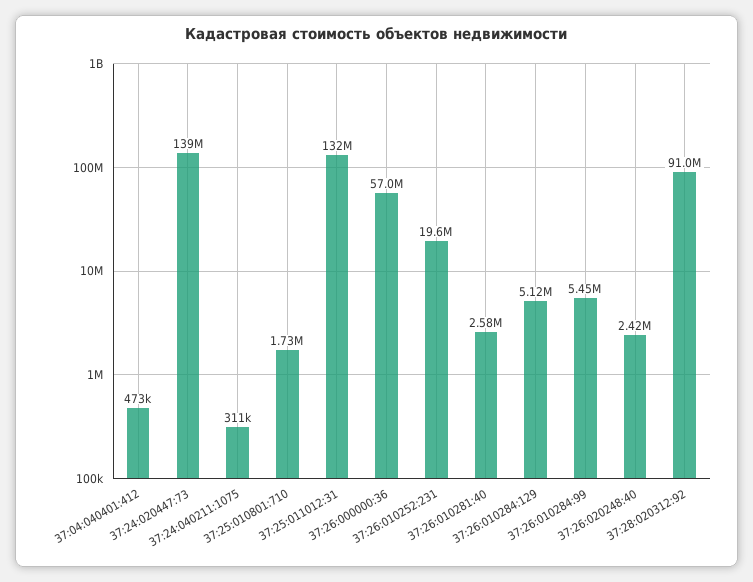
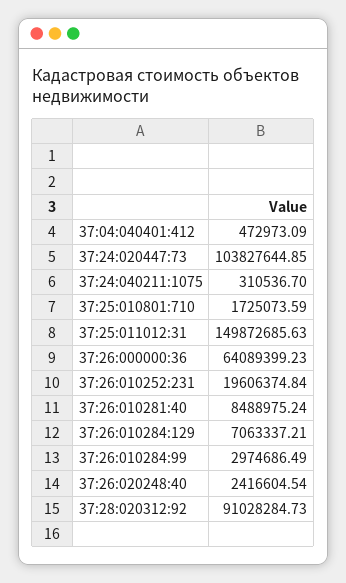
  {
    "37:04:040401:412": 472973.09,
-   "37:24:020447:73": 139000000,
+   "37:24:020447:73": 103827644.85,
    "37:24:040211:1075": 310536.7,
    "37:25:010801:710": 1725073.59,
-   "37:25:011012:31": 132000000,
+   "37:25:011012:31": 149872685.63,
-   "37:26:000000:36": 57000000,
+   "37:26:000000:36": 64089399.23,
    "37:26:010252:231": 19606374.84,
-   "37:26:010281:40": 2580000,
+   "37:26:010281:40": 8488975.24,
-   "37:26:010284:129": 5120000,
+   "37:26:010284:129": 7063337.21,
-   "37:26:010284:99": 5450000,
+   "37:26:010284:99": 2974686.49,
    "37:26:020248:40": 2416604.54,
    "37:28:020312:92": 91028284.73
  }

